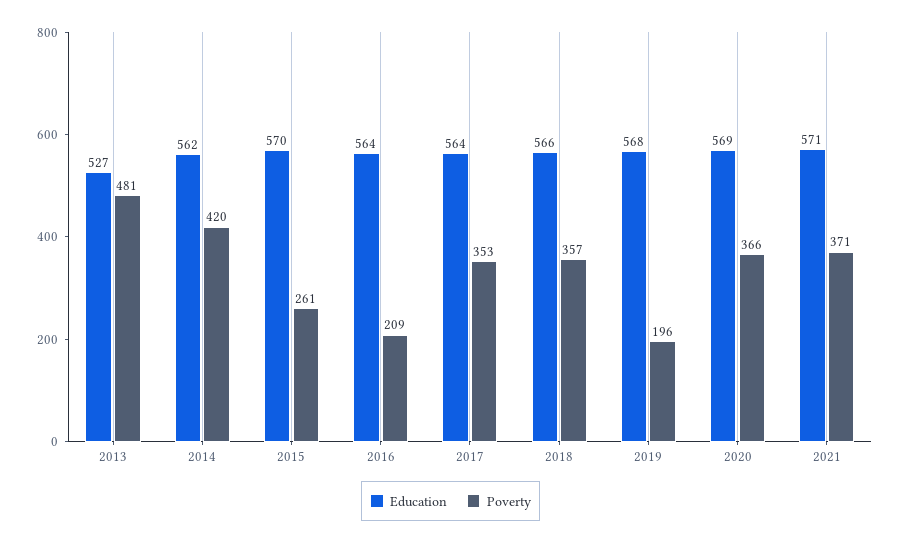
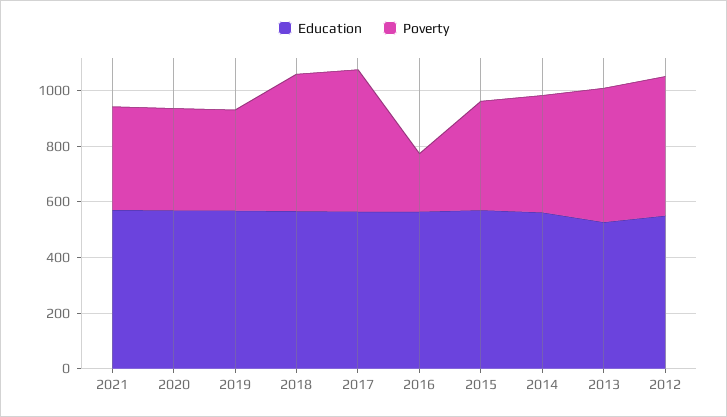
  {
    "Education": {
      "2013": 527,
      "2014": 562,
      "2015": 570,
      "2016": 564,
      "2017": 564,
      "2018": 566,
      "2019": 568,
      "2020": 569,
-     "2021": 571
+     "2021": 571,
+     "2012": 550
    },
    "Poverty": {
      "2013": 481,
      "2014": 420,
-     "2015": 261,
+     "2015": 400,
      "2016": 209,
-     "2017": 353,
+     "2017": 500,
-     "2018": 357,
+     "2018": 500,
-     "2019": 196,
+     "2019": 350,
      "2020": 366,
-     "2021": 371
+     "2021": 371,
+     "2012": 500
    }
  }

